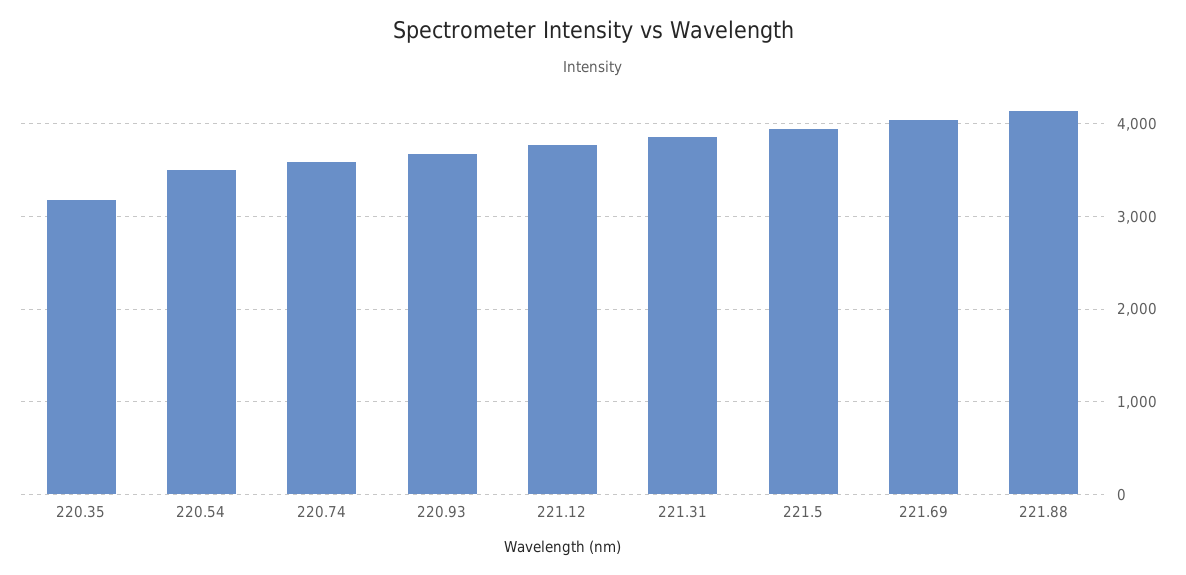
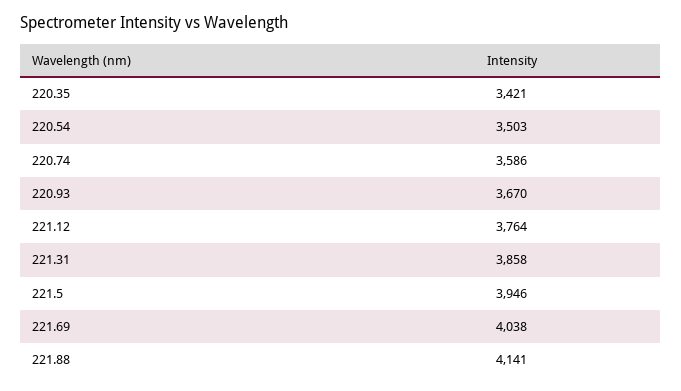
  {
-   "220.35": 3200,
+   "220.35": 3421,
    "220.54": 3503,
    "220.74": 3586,
    "220.93": 3670,
    "221.12": 3764,
    "221.31": 3858,
    "221.5": 3946,
    "221.69": 4038,
    "221.88": 4141
  }

